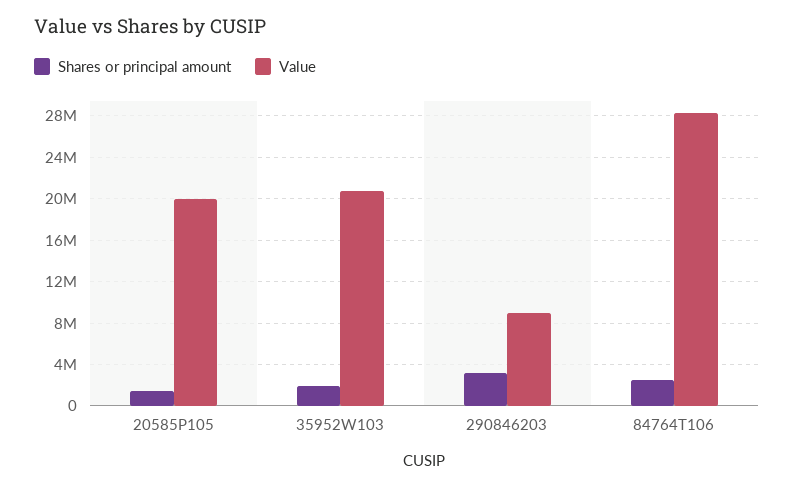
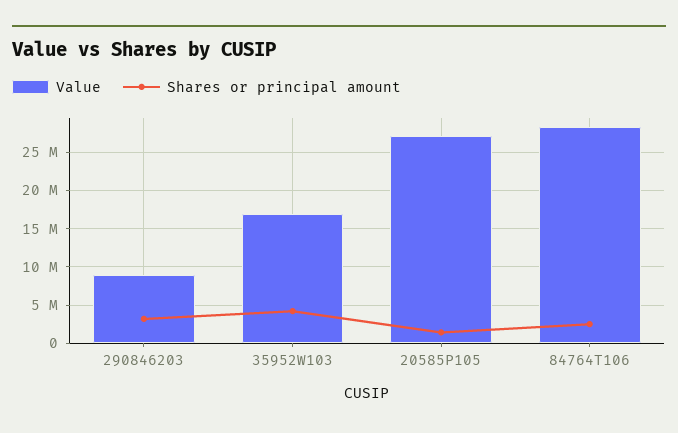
  {
    "Shares or principal amount": {
      "20585P105": 1000000,
-     "35952W103": 2000000,
+     "35952W103": 4000000,
      "290846203": 3000000,
      "84764T106": 3000000
    },
    "Value": {
-     "20585P105": 20000000,
+     "20585P105": 27000000,
-     "35952W103": 21000000,
+     "35952W103": 17000000,
      "290846203": 9000000,
      "84764T106": 28000000
    }
  }

